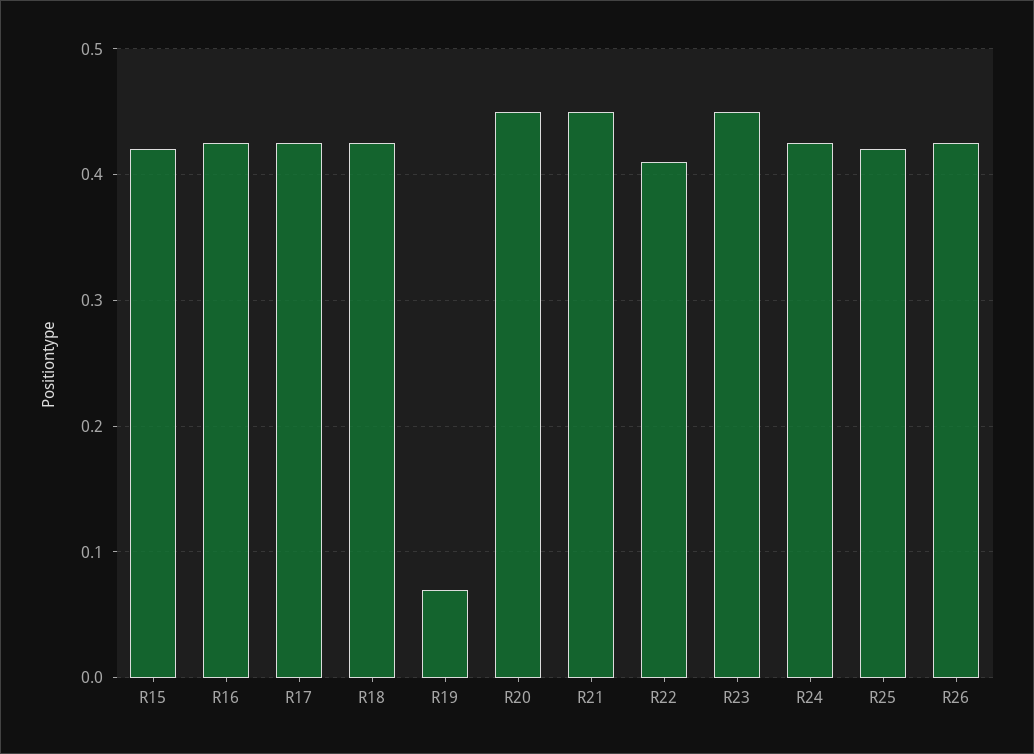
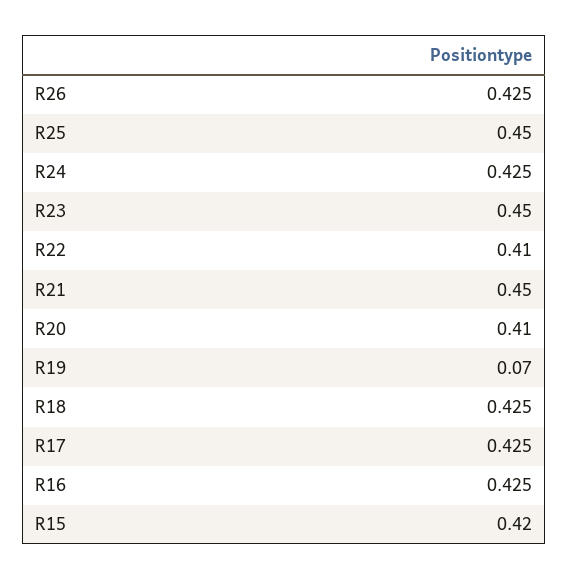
  {
    "R15": 0.42,
    "R16": 0.425,
    "R17": 0.425,
    "R18": 0.425,
    "R19": 0.07,
-   "R20": 0.45,
+   "R20": 0.41,
    "R21": 0.45,
    "R22": 0.41,
    "R23": 0.45,
    "R24": 0.425,
-   "R25": 0.42,
+   "R25": 0.45,
    "R26": 0.425
  }

